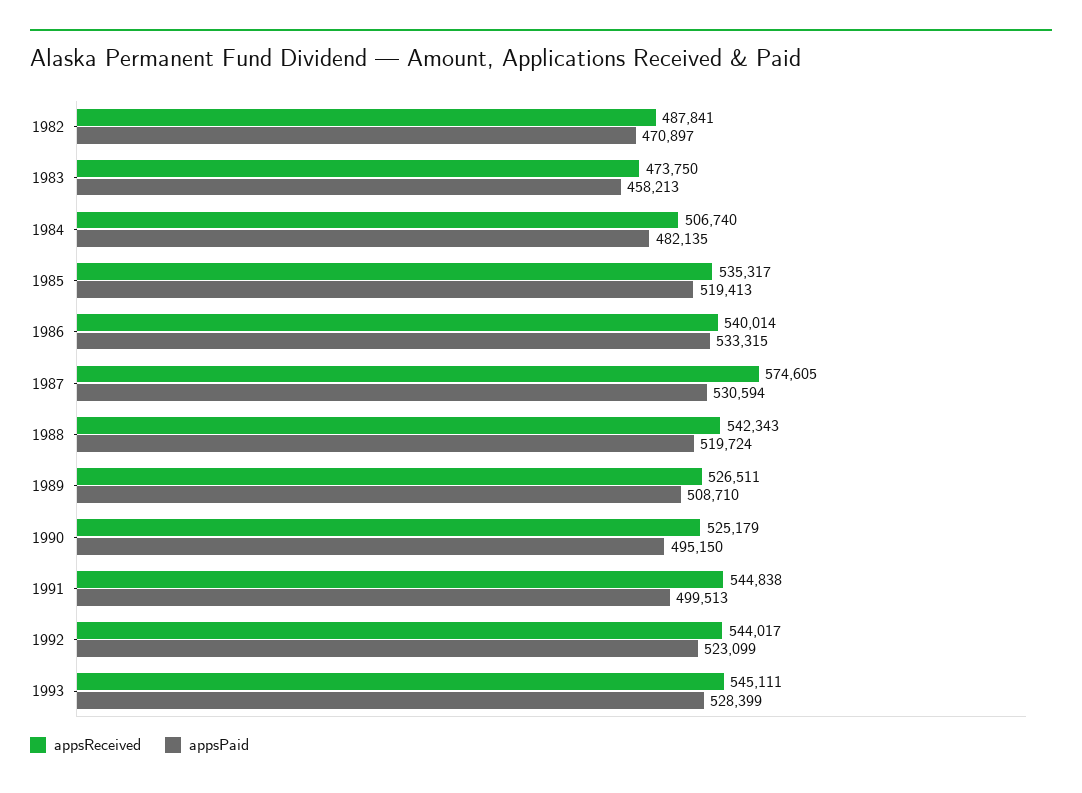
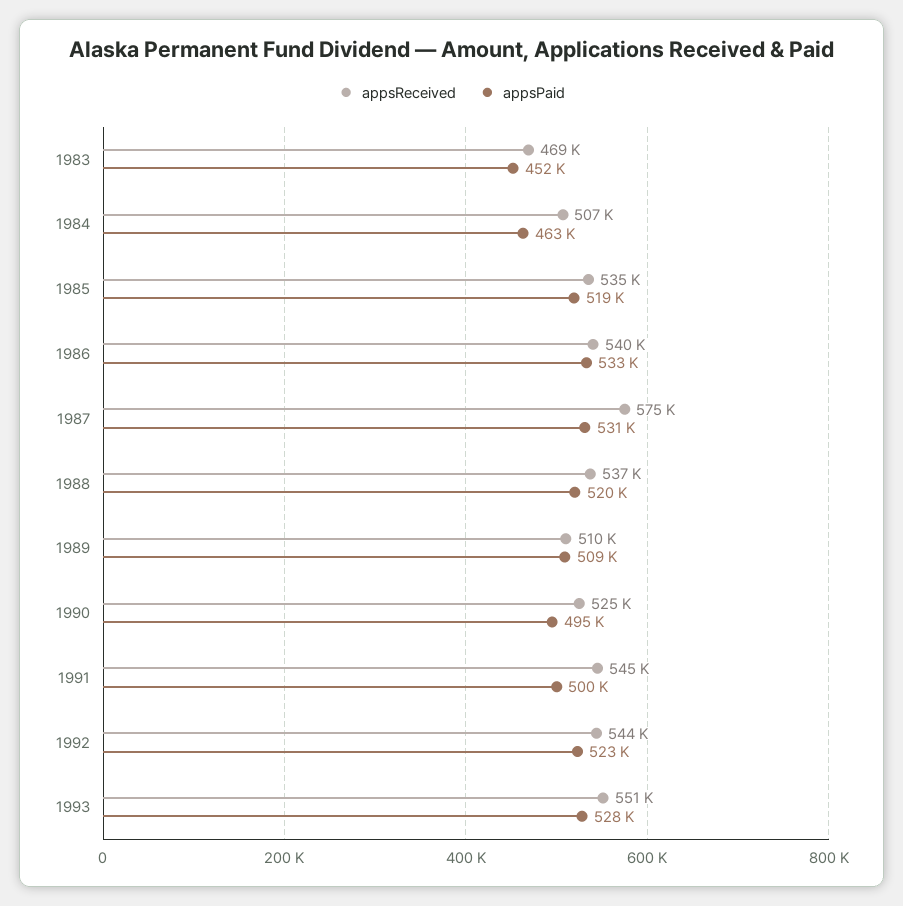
  {
    "appsReceived": {
-     "1982": 487841,
-     "1983": 473750,
+     "1983": 469000,
      "1984": 506740,
      "1985": 535317,
      "1986": 540014,
      "1987": 574605,
-     "1988": 542343,
+     "1988": 537000,
-     "1989": 526511,
+     "1989": 510000,
      "1990": 525179,
      "1991": 544838,
      "1992": 544017,
-     "1993": 545111
+     "1993": 551000
    },
    "appsPaid": {
-     "1982": 470897,
-     "1983": 458213,
+     "1983": 452000,
-     "1984": 482135,
+     "1984": 463000,
      "1985": 519413,
      "1986": 533315,
      "1987": 530594,
      "1988": 519724,
      "1989": 508710,
      "1990": 495150,
      "1991": 499513,
      "1992": 523099,
      "1993": 528399
    }
  }

